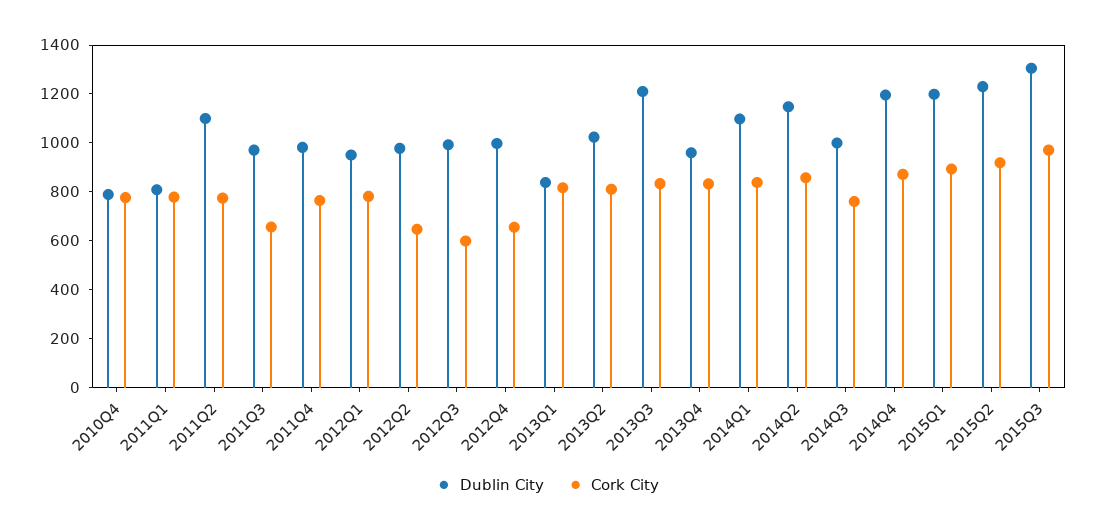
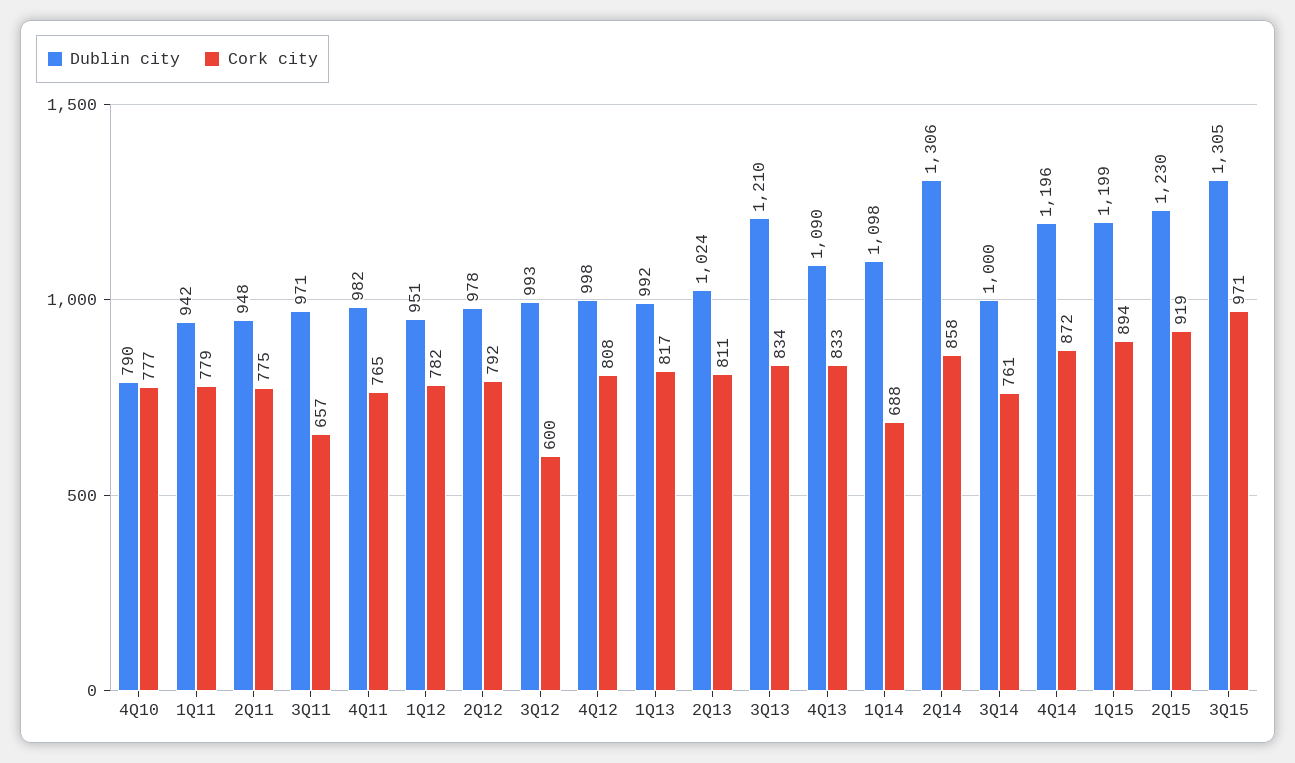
  {
    "Dublin City": {
      "2010Q4": 790,
-     "2011Q1": 800,
+     "2011Q1": 942,
-     "2011Q2": 1100,
+     "2011Q2": 948,
      "2011Q3": 971,
      "2011Q4": 982,
      "2012Q1": 951,
      "2012Q2": 978,
      "2012Q3": 993,
      "2012Q4": 998,
-     "2013Q1": 850,
+     "2013Q1": 992,
      "2013Q2": 1024,
      "2013Q3": 1210,
-     "2013Q4": 950,
+     "2013Q4": 1090,
      "2014Q1": 1098,
-     "2014Q2": 1150,
+     "2014Q2": 1306,
      "2014Q3": 1000,
      "2014Q4": 1196,
      "2015Q1": 1199,
      "2015Q2": 1230,
      "2015Q3": 1305
    },
    "Cork City": {
      "2010Q4": 777,
      "2011Q1": 779,
      "2011Q2": 775,
      "2011Q3": 657,
      "2011Q4": 765,
      "2012Q1": 782,
-     "2012Q2": 650,
+     "2012Q2": 792,
      "2012Q3": 600,
-     "2012Q4": 650,
+     "2012Q4": 808,
      "2013Q1": 817,
      "2013Q2": 811,
      "2013Q3": 834,
      "2013Q4": 833,
-     "2014Q1": 850,
+     "2014Q1": 688,
      "2014Q2": 858,
      "2014Q3": 761,
      "2014Q4": 872,
      "2015Q1": 894,
      "2015Q2": 919,
      "2015Q3": 971
    }
  }

